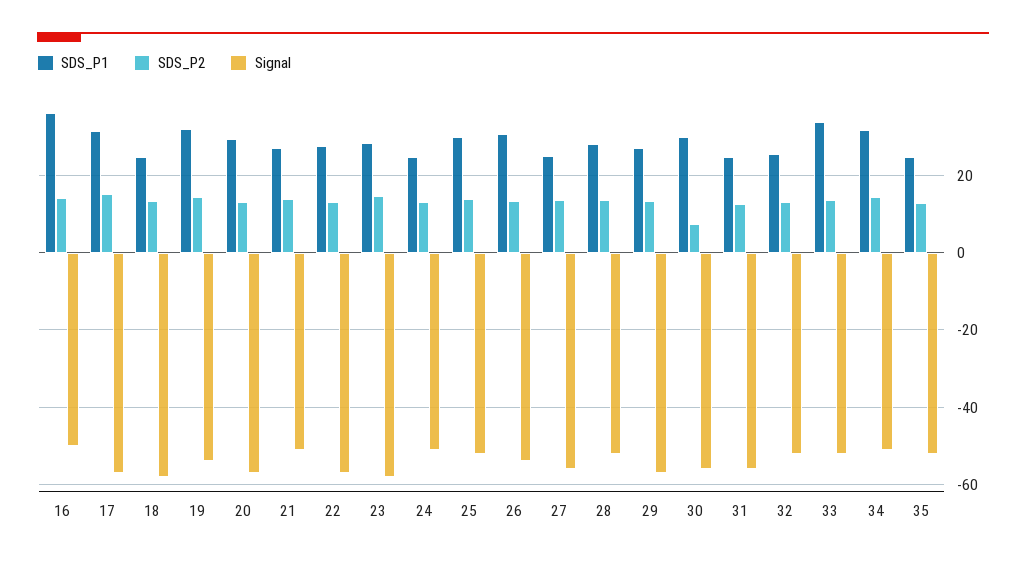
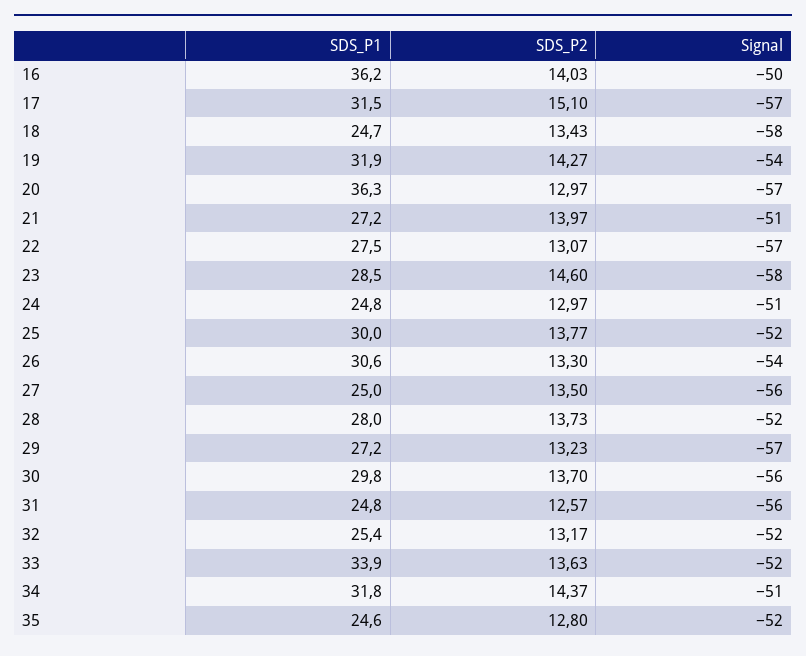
  {
    "SDS_P1": {
      "16": 36.2,
      "17": 31.5,
      "18": 24.7,
      "19": 31.9,
-     "20": 30,
+     "20": 36.3,
      "21": 27.2,
      "22": 27.5,
      "23": 28.5,
      "24": 24.8,
      "25": 30,
      "26": 30.6,
      "27": 25,
      "28": 28,
      "29": 27.2,
      "30": 29.8,
      "31": 24.8,
      "32": 25.4,
      "33": 33.9,
      "34": 31.8,
      "35": 24.6
    },
    "SDS_P2": {
      "16": 14.03,
      "17": 15.1,
      "18": 13.43,
      "19": 14.27,
      "20": 12.97,
      "21": 13.97,
      "22": 13.07,
      "23": 14.6,
      "24": 12.97,
      "25": 13.77,
      "26": 13.3,
      "27": 13.5,
      "28": 13.73,
      "29": 13.23,
-     "30": 8,
+     "30": 13.7,
      "31": 12.57,
      "32": 13.17,
      "33": 13.63,
      "34": 14.37,
      "35": 12.8
    },
    "Signal": {
      "16": -50,
      "17": -57,
      "18": -58,
      "19": -54,
      "20": -57,
      "21": -51,
      "22": -57,
      "23": -58,
      "24": -51,
      "25": -52,
      "26": -54,
      "27": -56,
      "28": -52,
      "29": -57,
      "30": -56,
      "31": -56,
      "32": -52,
      "33": -52,
      "34": -51,
      "35": -52
    }
  }

